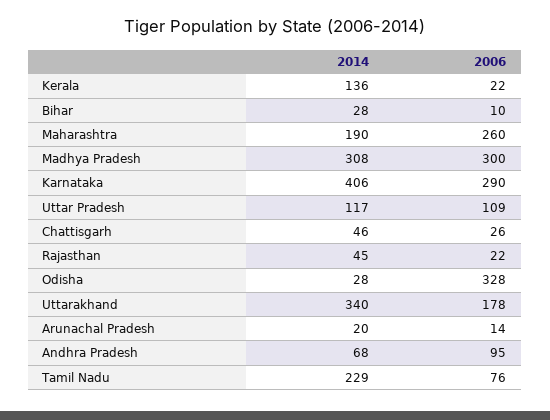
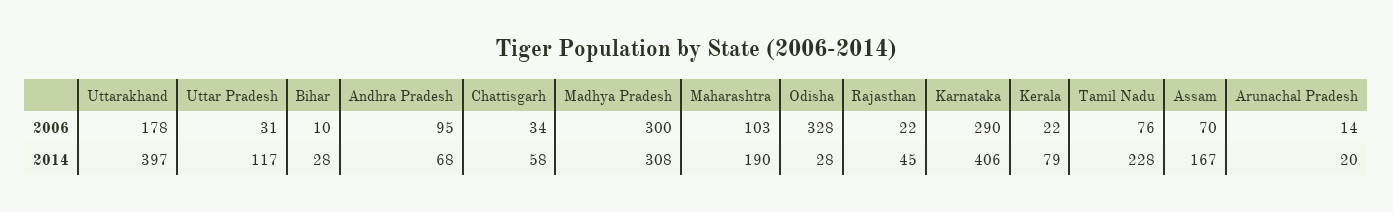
  {
    "2014": {
-     "Kerala": 136,
+     "Kerala": 79,
      "Bihar": 28,
      "Maharashtra": 190,
      "Madhya Pradesh": 308,
      "Karnataka": 406,
      "Uttar Pradesh": 117,
-     "Chattisgarh": 46,
+     "Chattisgarh": 58,
      "Rajasthan": 45,
      "Odisha": 28,
-     "Uttarakhand": 340,
+     "Uttarakhand": 397,
      "Arunachal Pradesh": 20,
      "Andhra Pradesh": 68,
-     "Tamil Nadu": 229
+     "Tamil Nadu": 228,
+     "Assam": 167
    },
    "2006": {
      "Kerala": 22,
      "Bihar": 10,
-     "Maharashtra": 260,
+     "Maharashtra": 103,
      "Madhya Pradesh": 300,
      "Karnataka": 290,
-     "Uttar Pradesh": 109,
+     "Uttar Pradesh": 31,
-     "Chattisgarh": 26,
+     "Chattisgarh": 34,
      "Rajasthan": 22,
      "Odisha": 328,
      "Uttarakhand": 178,
      "Arunachal Pradesh": 14,
      "Andhra Pradesh": 95,
-     "Tamil Nadu": 76
+     "Tamil Nadu": 76,
+     "Assam": 70
    }
  }

